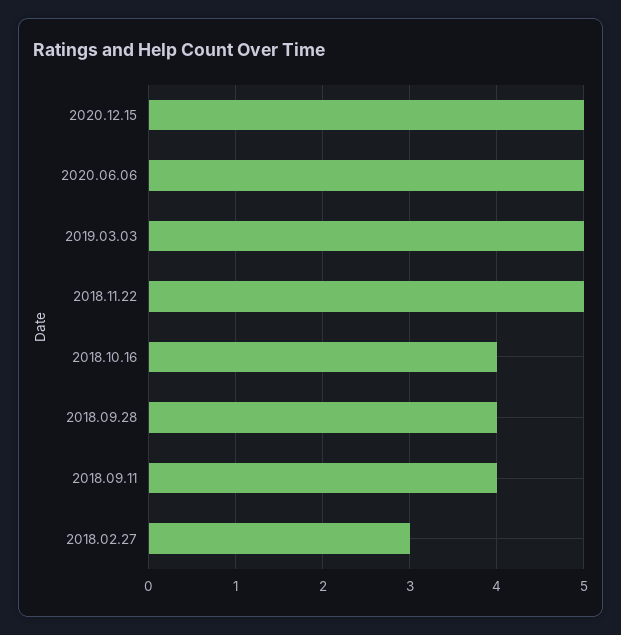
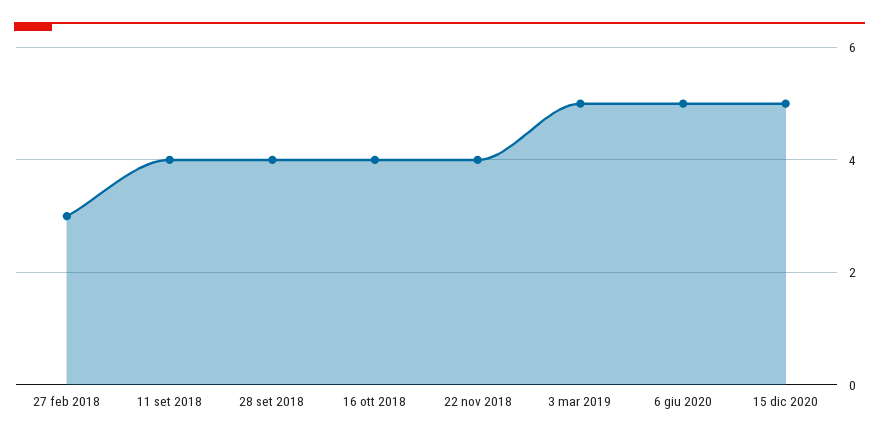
  {
    "2020.12.15": 5,
    "2020.06.06": 5,
    "2019.03.03": 5,
-   "2018.11.22": 5,
+   "2018.11.22": 4,
    "2018.10.16": 4,
    "2018.09.28": 4,
    "2018.09.11": 4,
    "2018.02.27": 3
  }

